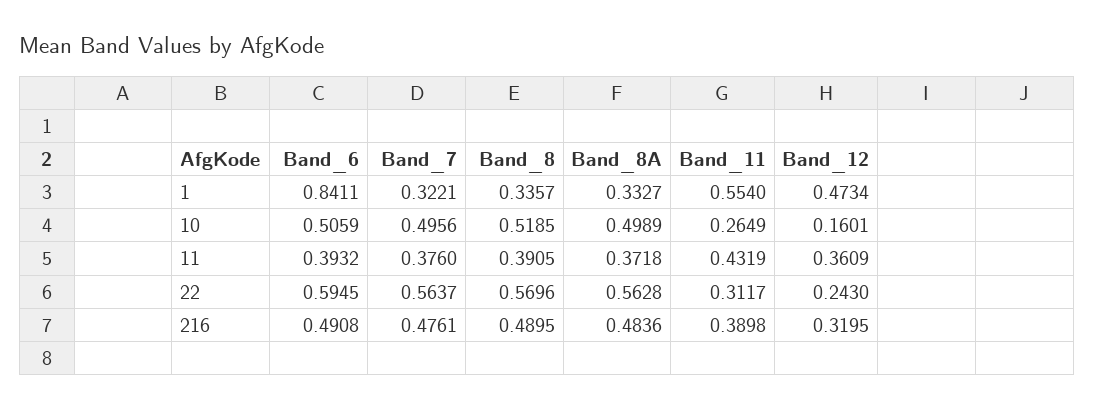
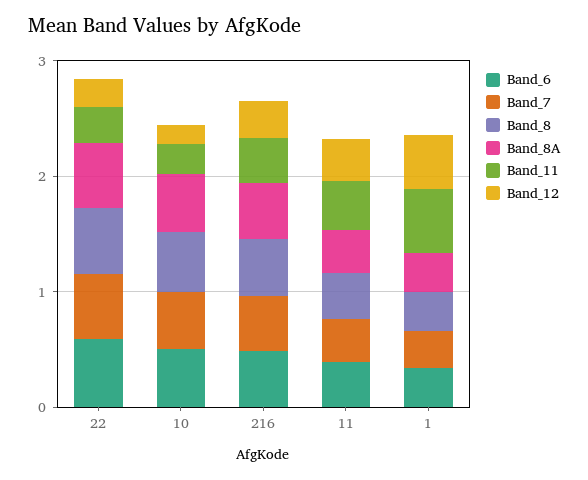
  {
    "Band_6": {
-     "1": 0.8411,
+     "1": 0.4,
      "10": 0.5059,
      "11": 0.3932,
      "22": 0.5945,
      "216": 0.4908
    },
    "Band_7": {
      "1": 0.3221,
      "10": 0.4956,
      "11": 0.376,
      "22": 0.5637,
      "216": 0.4761
    },
    "Band_8": {
      "1": 0.3357,
      "10": 0.5185,
      "11": 0.3905,
      "22": 0.5696,
      "216": 0.4895
    },
    "Band_8A": {
      "1": 0.3327,
      "10": 0.4989,
      "11": 0.3718,
      "22": 0.5628,
      "216": 0.4836
    },
    "Band_11": {
      "1": 0.554,
      "10": 0.2649,
      "11": 0.4319,
      "22": 0.3117,
      "216": 0.3898
    },
    "Band_12": {
      "1": 0.4734,
      "10": 0.1601,
      "11": 0.3609,
      "22": 0.243,
      "216": 0.3195
    }
  }

